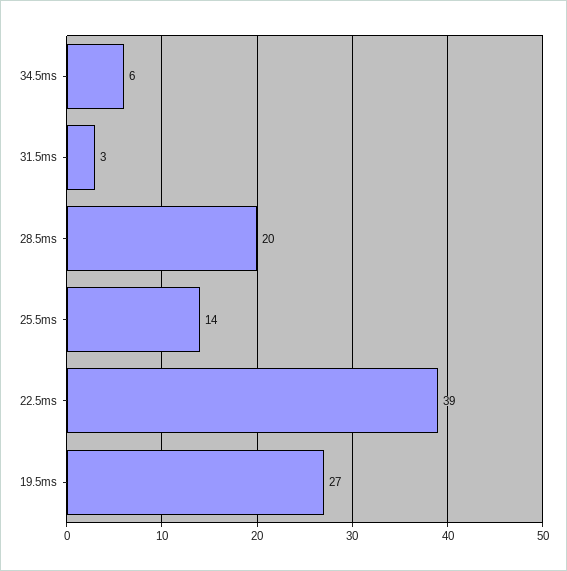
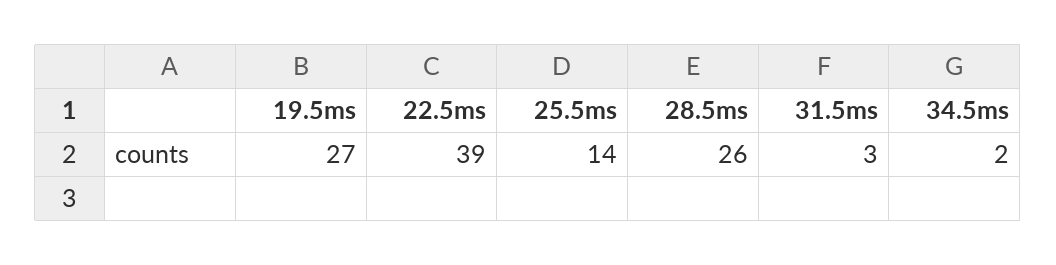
  {
-   "34.5ms": 6,
+   "34.5ms": 2,
    "31.5ms": 3,
-   "28.5ms": 20,
+   "28.5ms": 26,
    "25.5ms": 14,
    "22.5ms": 39,
    "19.5ms": 27
  }

